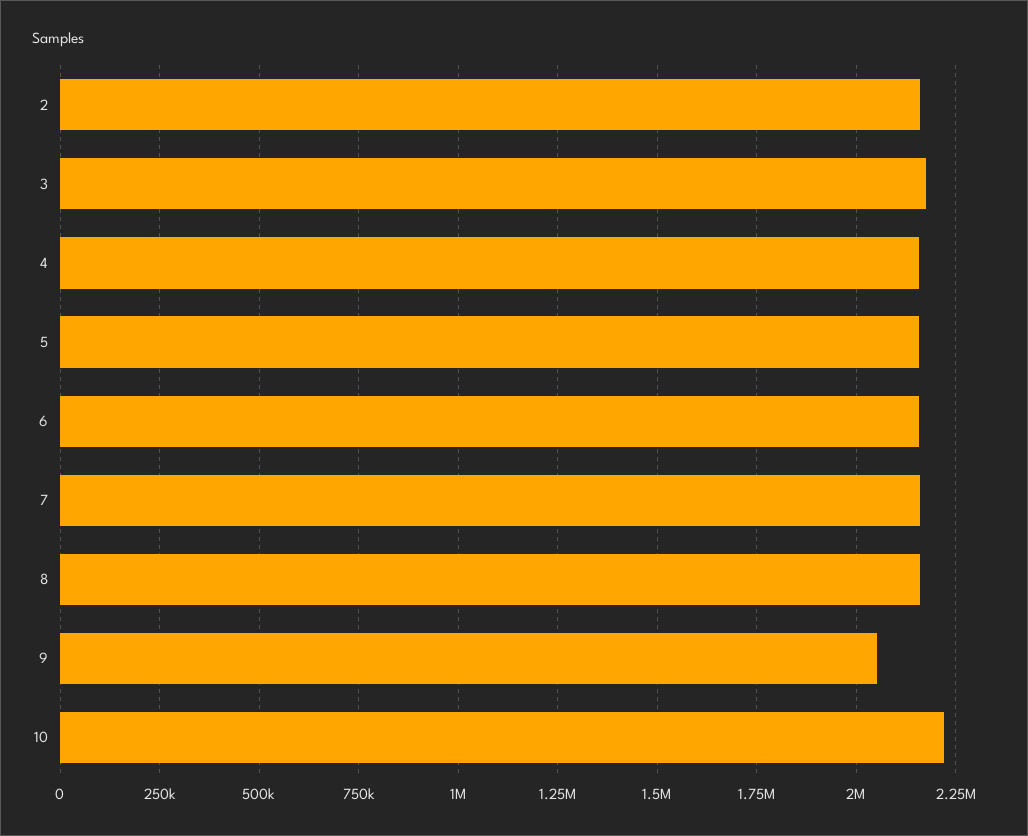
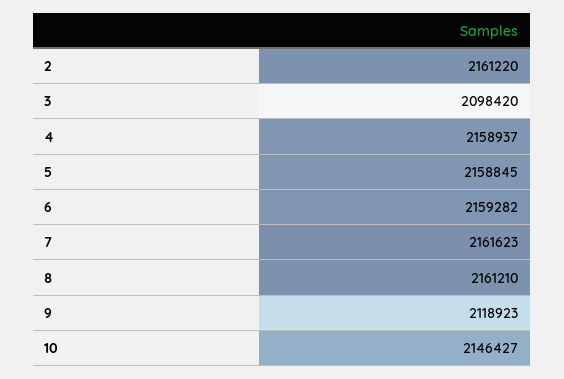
  {
    "2": 2161220,
-   "3": 2175000,
+   "3": 2098420,
    "4": 2158937,
    "5": 2158845,
    "6": 2159282,
    "7": 2161623,
    "8": 2161210,
-   "9": 2050000,
+   "9": 2118923,
-   "10": 2225000
+   "10": 2146427
  }

